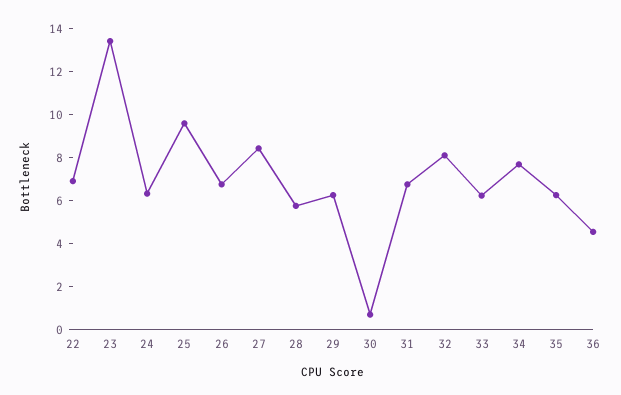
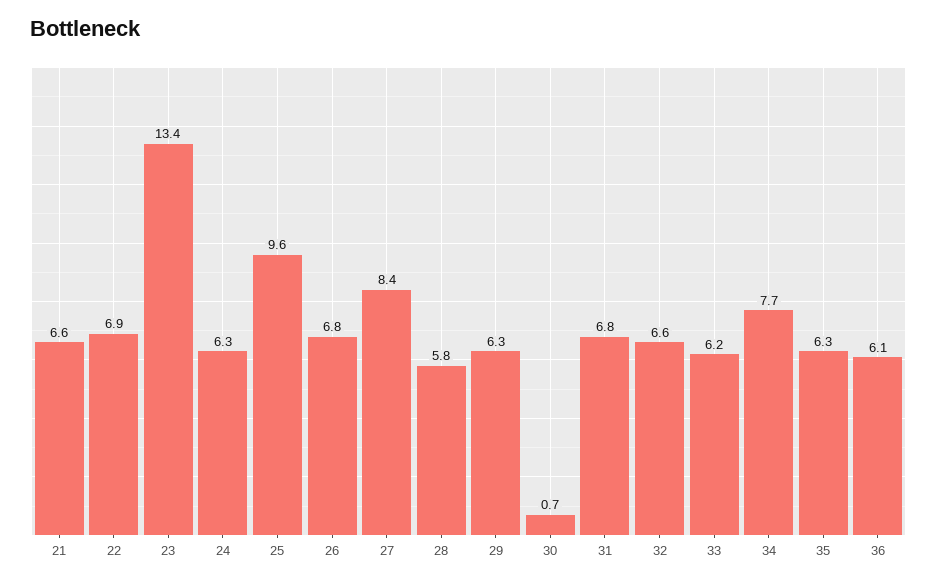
  {
    "22": 6.9,
    "23": 13.4,
    "24": 6.3,
    "25": 9.6,
    "26": 6.8,
    "27": 8.4,
    "28": 5.8,
    "29": 6.3,
    "30": 0.7,
    "31": 6.8,
-   "32": 8,
+   "32": 6.6,
    "33": 6.2,
    "34": 7.7,
    "35": 6.3,
-   "36": 4.5
+   "36": 6.1,
+   "21": 6.6
  }

